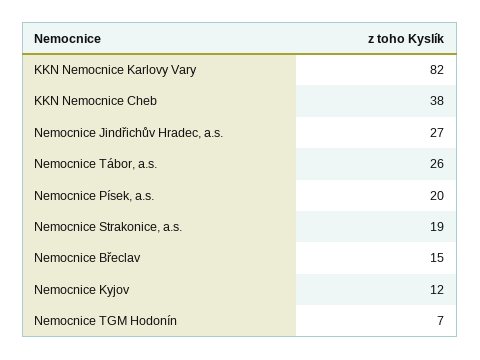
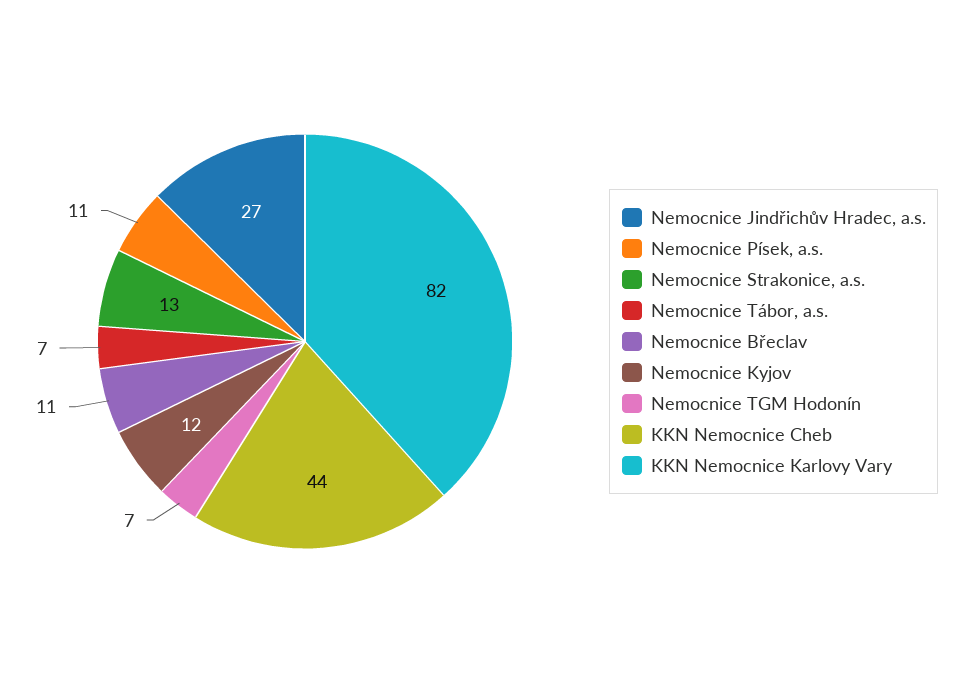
  {
    "KKN Nemocnice Karlovy Vary": 82,
-   "KKN Nemocnice Cheb": 38,
+   "KKN Nemocnice Cheb": 44,
    "Nemocnice Jindřichův Hradec, a.s.": 27,
-   "Nemocnice Tábor, a.s.": 26,
+   "Nemocnice Tábor, a.s.": 7,
-   "Nemocnice Písek, a.s.": 20,
+   "Nemocnice Písek, a.s.": 11,
-   "Nemocnice Strakonice, a.s.": 19,
+   "Nemocnice Strakonice, a.s.": 13,
-   "Nemocnice Břeclav": 15,
+   "Nemocnice Břeclav": 11,
    "Nemocnice Kyjov": 12,
    "Nemocnice TGM Hodonín": 7
  }

